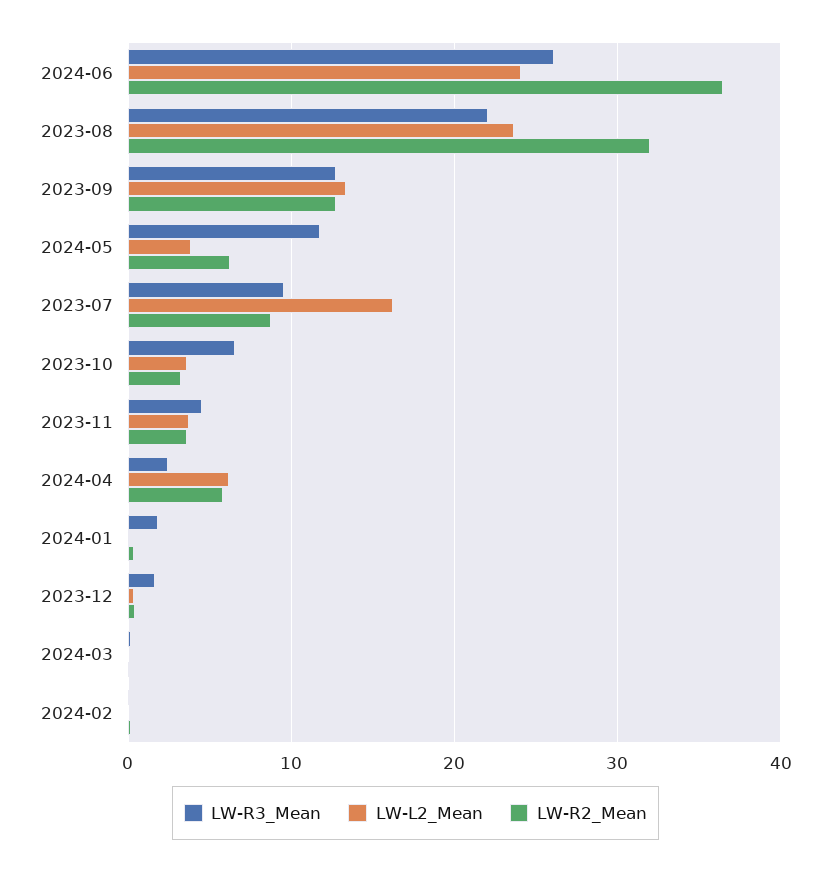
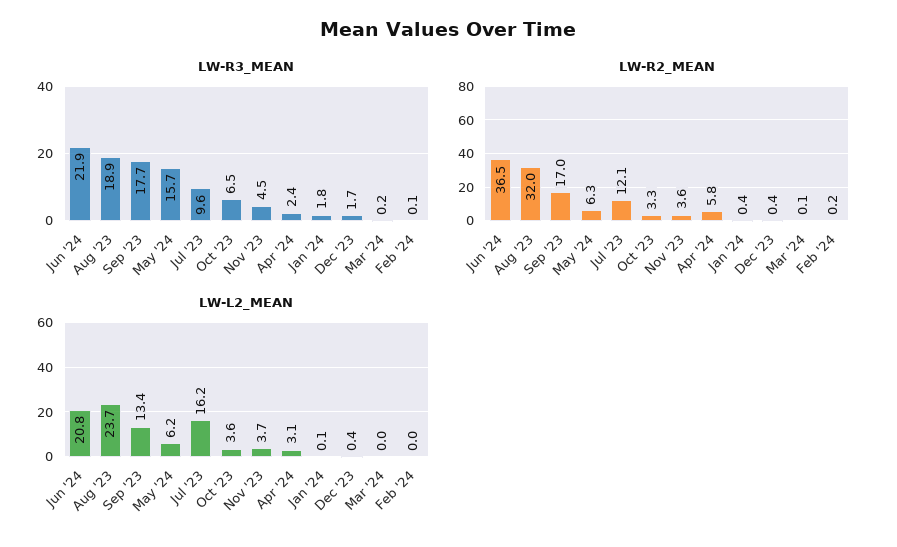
  {
    "LW-R3_Mean": {
-     "2024-06": 26,
+     "2024-06": 21.9,
-     "2023-08": 22,
+     "2023-08": 18.9,
-     "2023-09": 13,
+     "2023-09": 17.7,
-     "2024-05": 12,
+     "2024-05": 15.7,
      "2023-07": 9.6,
      "2023-10": 6.5,
      "2023-11": 4.5,
      "2024-04": 2.4,
      "2024-01": 1.8,
      "2023-12": 1.7,
      "2024-03": 0.2,
      "2024-02": 0.1
    },
    "LW-L2_Mean": {
-     "2024-06": 24,
+     "2024-06": 20.8,
      "2023-08": 23.7,
      "2023-09": 13.4,
-     "2024-05": 4,
+     "2024-05": 6.2,
      "2023-07": 16.2,
      "2023-10": 3.6,
      "2023-11": 3.7,
-     "2024-04": 6,
+     "2024-04": 3.1,
      "2024-01": 0.1,
      "2023-12": 0.4,
      "2024-03": 0,
      "2024-02": 0
    },
    "LW-R2_Mean": {
      "2024-06": 36.5,
      "2023-08": 32,
-     "2023-09": 13,
+     "2023-09": 17,
      "2024-05": 6.3,
-     "2023-07": 9,
+     "2023-07": 12.1,
      "2023-10": 3.3,
      "2023-11": 3.6,
      "2024-04": 5.8,
      "2024-01": 0.4,
      "2023-12": 0.4,
      "2024-03": 0.1,
      "2024-02": 0.2
    }
  }

